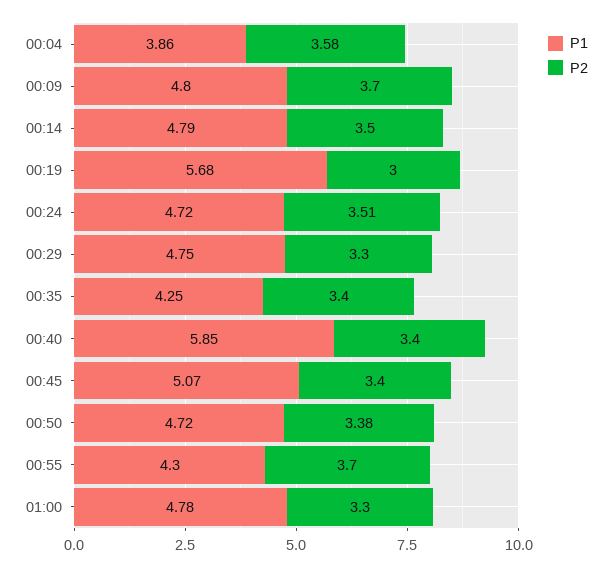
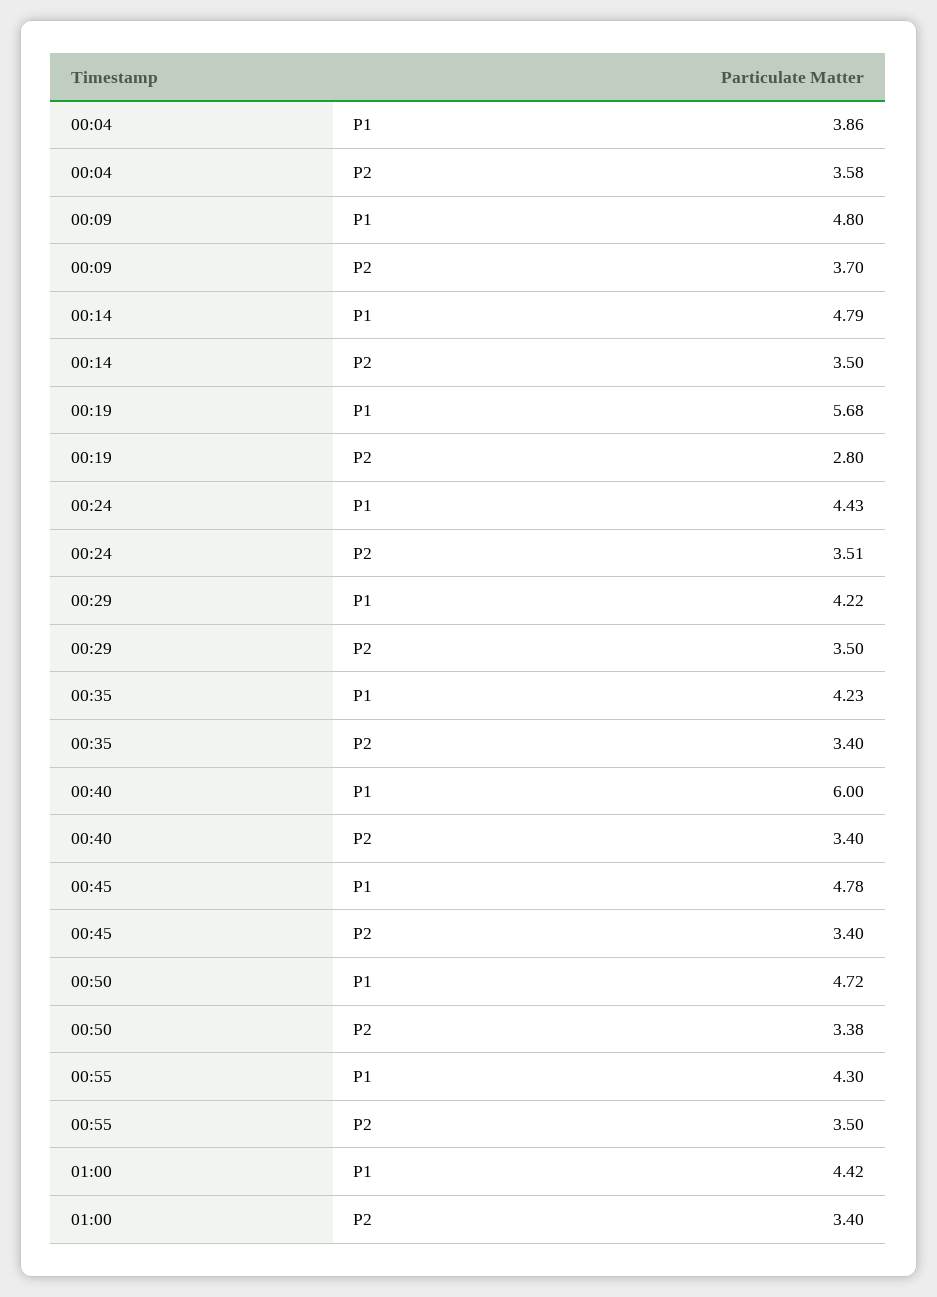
  {
    "P1": {
      "00:04": 3.86,
      "00:09": 4.8,
      "00:14": 4.79,
      "00:19": 5.68,
-     "00:24": 4.72,
+     "00:24": 4.43,
-     "00:29": 4.75,
+     "00:29": 4.22,
-     "00:35": 4.25,
+     "00:35": 4.23,
-     "00:40": 5.85,
+     "00:40": 6,
-     "00:45": 5.07,
+     "00:45": 4.78,
      "00:50": 4.72,
      "00:55": 4.3,
-     "01:00": 4.78
+     "01:00": 4.42
    },
    "P2": {
      "00:04": 3.58,
      "00:09": 3.7,
      "00:14": 3.5,
-     "00:19": 3,
+     "00:19": 2.8,
      "00:24": 3.51,
-     "00:29": 3.3,
+     "00:29": 3.5,
      "00:35": 3.4,
      "00:40": 3.4,
      "00:45": 3.4,
      "00:50": 3.38,
-     "00:55": 3.7,
+     "00:55": 3.5,
-     "01:00": 3.3
+     "01:00": 3.4
    }
  }

